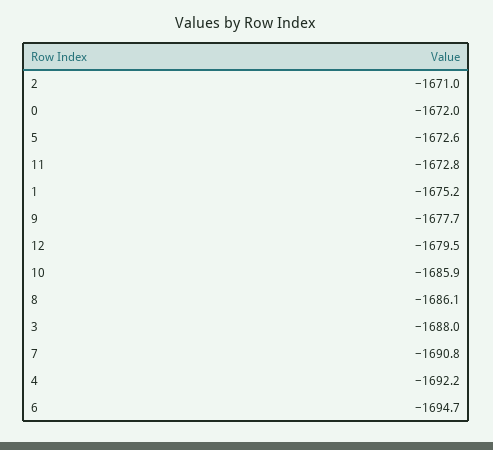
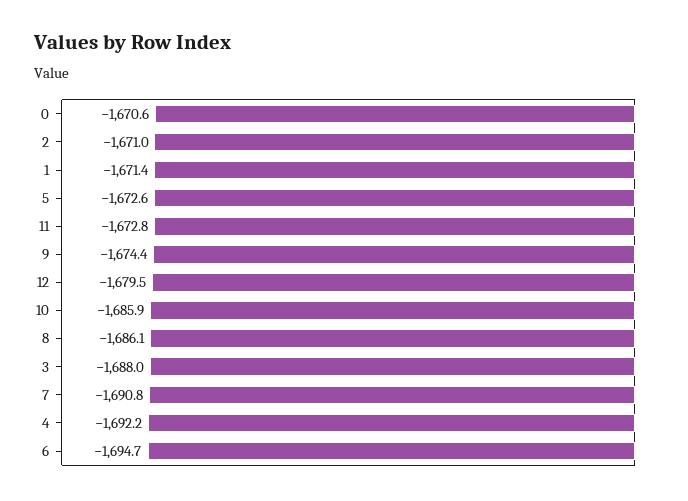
  {
    "2": -1671,
-   "0": -1672,
+   "0": -1670.6,
    "5": -1672.6,
    "11": -1672.8,
-   "1": -1675.2,
+   "1": -1671.4,
-   "9": -1677.7,
+   "9": -1674.4,
    "12": -1679.5,
    "10": -1685.9,
    "8": -1686.1,
    "3": -1688,
    "7": -1690.8,
    "4": -1692.2,
    "6": -1694.7
  }

